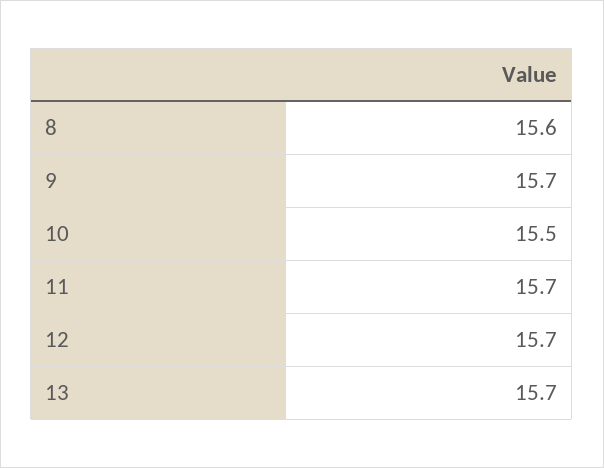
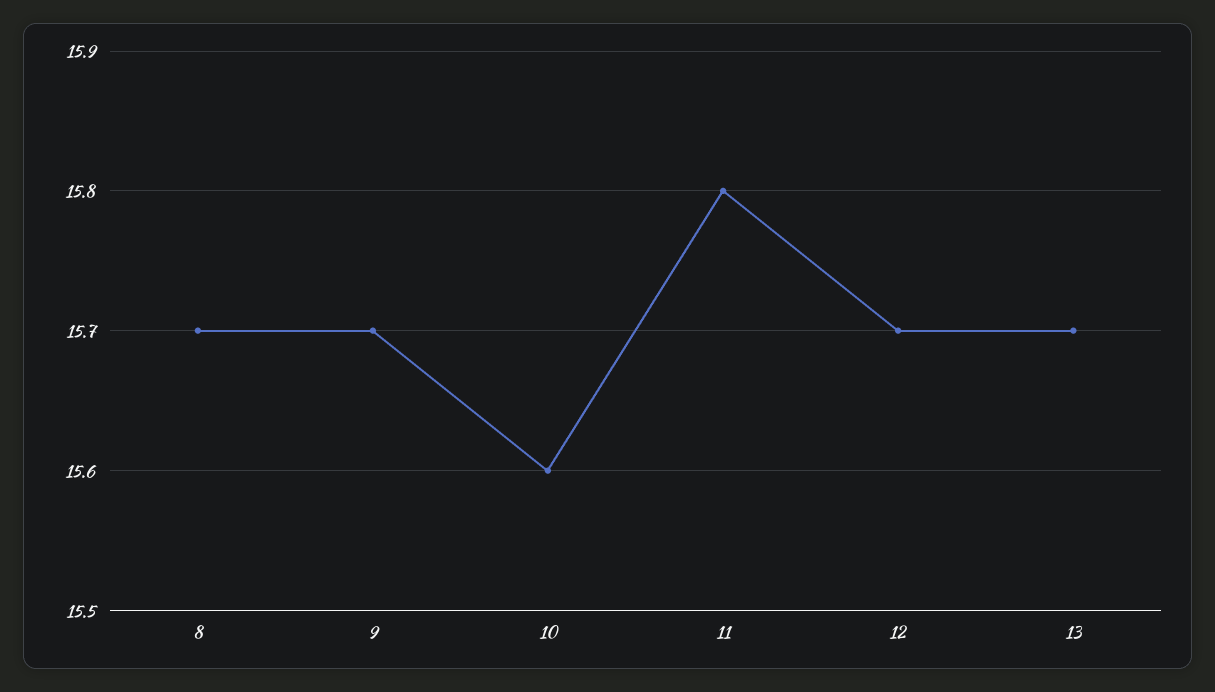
  {
-   "8": 15.6,
+   "8": 15.7,
    "9": 15.7,
-   "10": 15.5,
+   "10": 15.6,
-   "11": 15.7,
+   "11": 15.8,
    "12": 15.7,
    "13": 15.7
  }

